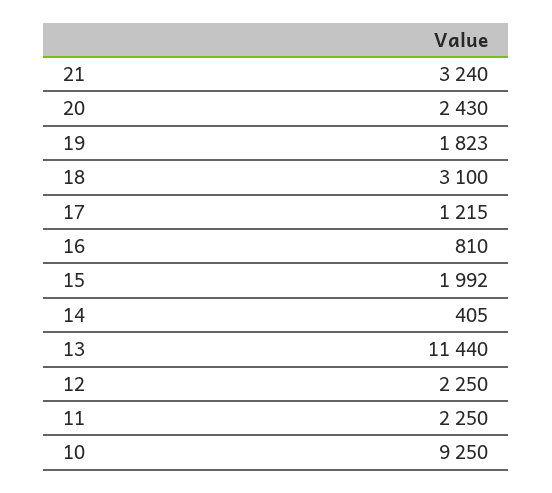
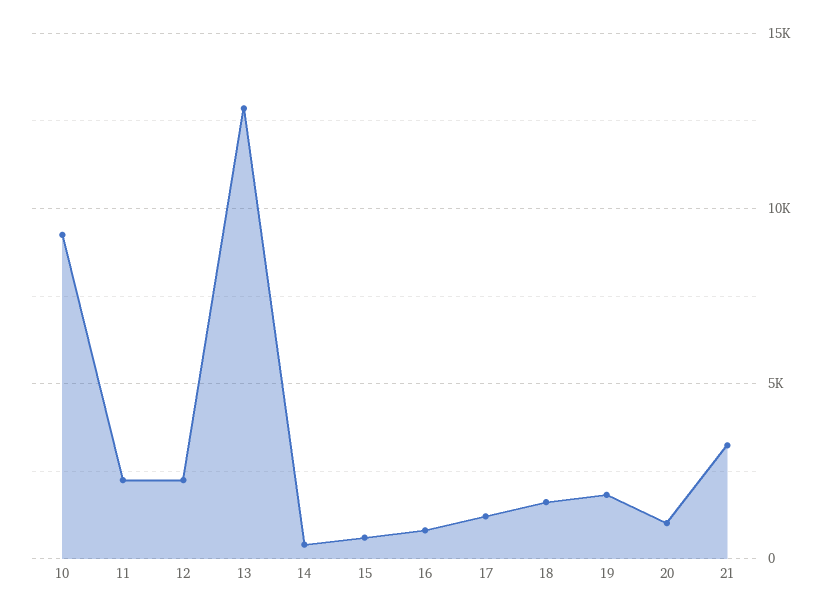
  {
    "21": 3240,
-   "20": 2430,
+   "20": 1000,
    "19": 1823,
-   "18": 3100,
+   "18": 1500,
    "17": 1215,
    "16": 810,
-   "15": 1992,
+   "15": 500,
    "14": 405,
-   "13": 11440,
+   "13": 13000,
    "12": 2250,
    "11": 2250,
    "10": 9250
  }

